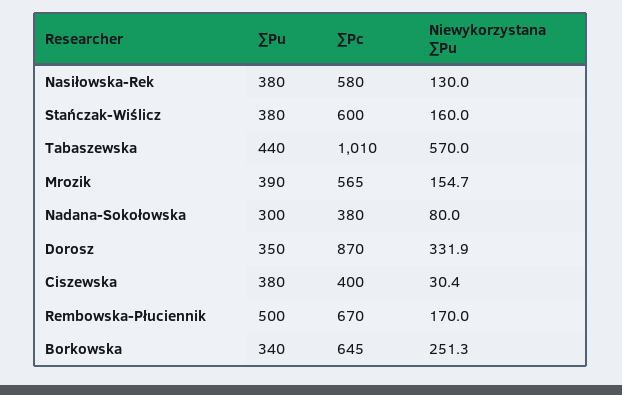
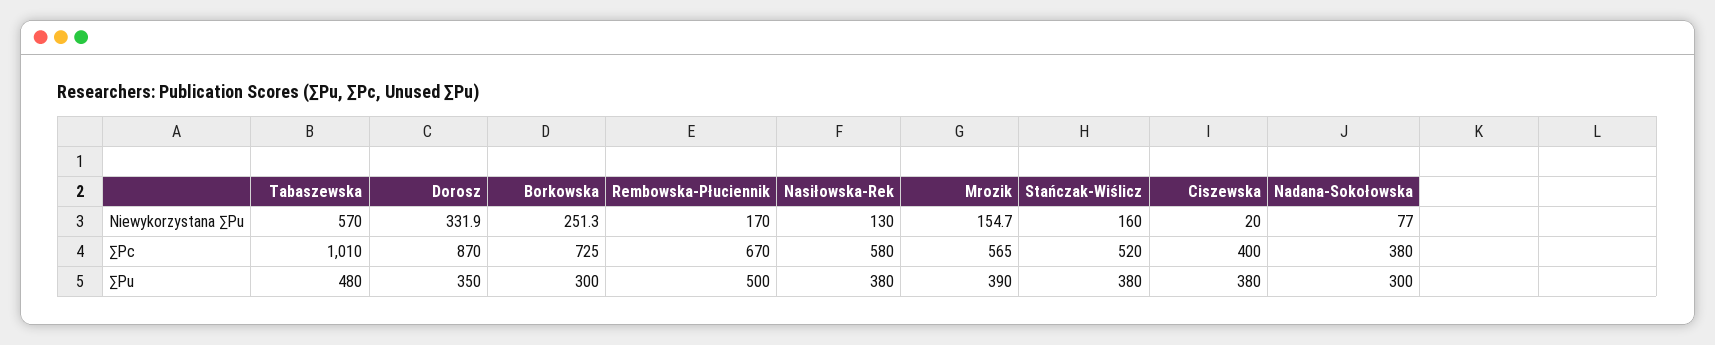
  {
    "∑Pu": {
      "Nasiłowska-Rek": 380,
      "Stańczak-Wiślicz": 380,
-     "Tabaszewska": 440,
+     "Tabaszewska": 480,
      "Mrozik": 390,
      "Nadana-Sokołowska": 300,
      "Dorosz": 350,
      "Ciszewska": 380,
      "Rembowska-Płuciennik": 500,
-     "Borkowska": 340
+     "Borkowska": 300
    },
    "∑Pc": {
      "Nasiłowska-Rek": 580,
-     "Stańczak-Wiślicz": 600,
+     "Stańczak-Wiślicz": 520,
      "Tabaszewska": 1010,
      "Mrozik": 565,
      "Nadana-Sokołowska": 380,
      "Dorosz": 870,
      "Ciszewska": 400,
      "Rembowska-Płuciennik": 670,
-     "Borkowska": 645
+     "Borkowska": 725
    },
    "Niewykorzystana ∑Pu": {
      "Nasiłowska-Rek": 130,
      "Stańczak-Wiślicz": 160,
      "Tabaszewska": 570,
      "Mrozik": 154.7,
-     "Nadana-Sokołowska": 80,
+     "Nadana-Sokołowska": 77,
      "Dorosz": 331.9,
-     "Ciszewska": 30.4,
+     "Ciszewska": 20,
      "Rembowska-Płuciennik": 170,
      "Borkowska": 251.3
    }
  }

